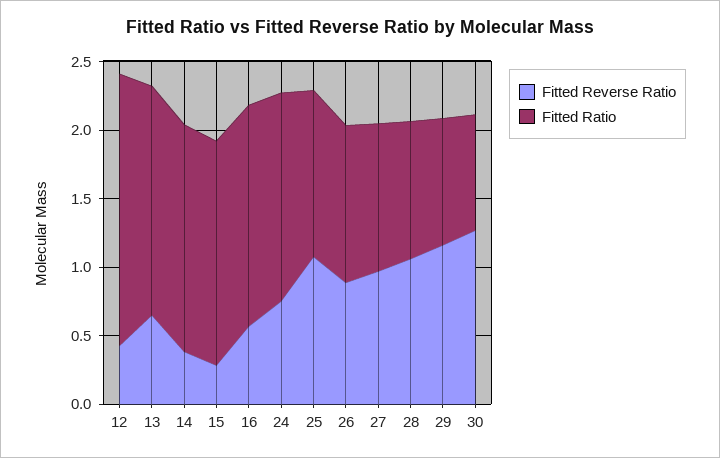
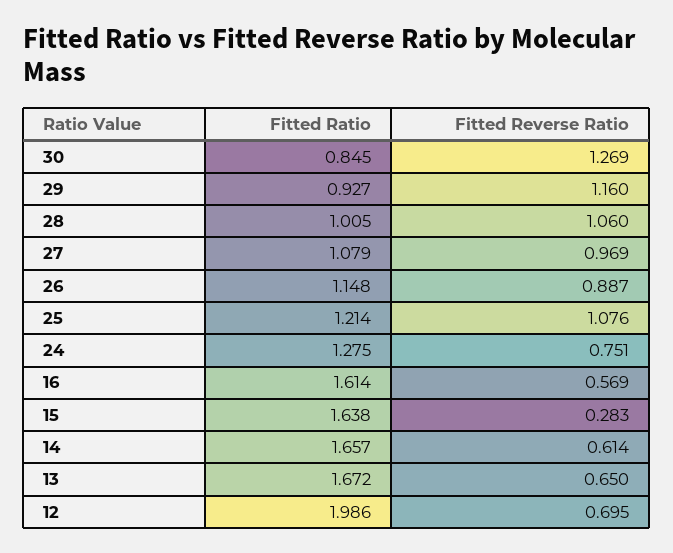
  {
    "Fitted Reverse Ratio": {
-     "12": 0.4,
+     "12": 0.695,
      "13": 0.65,
-     "14": 0.4,
+     "14": 0.614,
      "15": 0.283,
      "16": 0.569,
      "24": 0.751,
      "25": 1.076,
      "26": 0.887,
      "27": 0.969,
      "28": 1.06,
      "29": 1.16,
      "30": 1.269
    },
    "Fitted Ratio": {
      "12": 1.986,
      "13": 1.672,
      "14": 1.657,
      "15": 1.638,
      "16": 1.614,
-     "24": 1.5,
+     "24": 1.275,
      "25": 1.214,
      "26": 1.148,
      "27": 1.079,
      "28": 1.005,
      "29": 0.927,
      "30": 0.845
    }
  }

